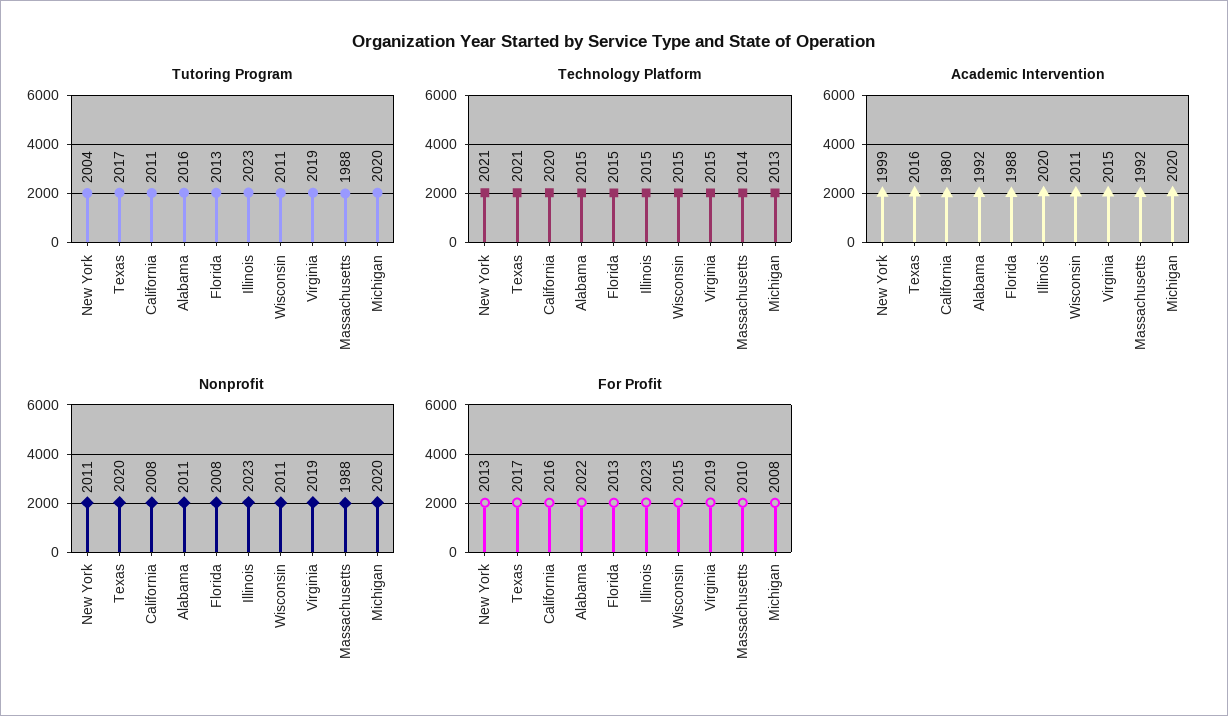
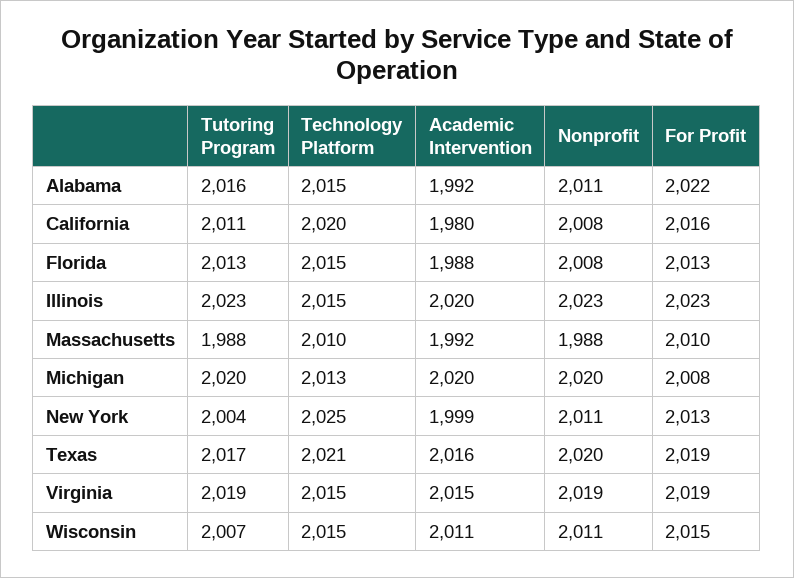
  {
    "Tutoring Program": {
      "New York": 2004,
      "Texas": 2017,
      "California": 2011,
      "Alabama": 2016,
      "Florida": 2013,
      "Illinois": 2023,
-     "Wisconsin": 2011,
+     "Wisconsin": 2007,
      "Virginia": 2019,
      "Massachusetts": 1988,
      "Michigan": 2020
    },
    "Technology Platform": {
-     "New York": 2021,
+     "New York": 2025,
      "Texas": 2021,
      "California": 2020,
      "Alabama": 2015,
      "Florida": 2015,
      "Illinois": 2015,
      "Wisconsin": 2015,
      "Virginia": 2015,
-     "Massachusetts": 2014,
+     "Massachusetts": 2010,
      "Michigan": 2013
    },
    "Academic Intervention": {
      "New York": 1999,
      "Texas": 2016,
      "California": 1980,
      "Alabama": 1992,
      "Florida": 1988,
      "Illinois": 2020,
      "Wisconsin": 2011,
      "Virginia": 2015,
      "Massachusetts": 1992,
      "Michigan": 2020
    },
    "Nonprofit": {
      "New York": 2011,
      "Texas": 2020,
      "California": 2008,
      "Alabama": 2011,
      "Florida": 2008,
      "Illinois": 2023,
      "Wisconsin": 2011,
      "Virginia": 2019,
      "Massachusetts": 1988,
      "Michigan": 2020
    },
    "For Profit": {
      "New York": 2013,
-     "Texas": 2017,
+     "Texas": 2019,
      "California": 2016,
      "Alabama": 2022,
      "Florida": 2013,
      "Illinois": 2023,
      "Wisconsin": 2015,
      "Virginia": 2019,
      "Massachusetts": 2010,
      "Michigan": 2008
    }
  }

